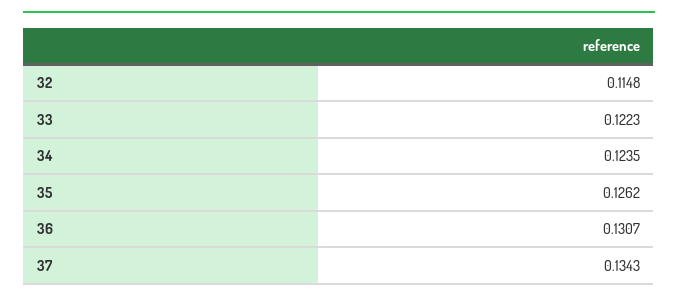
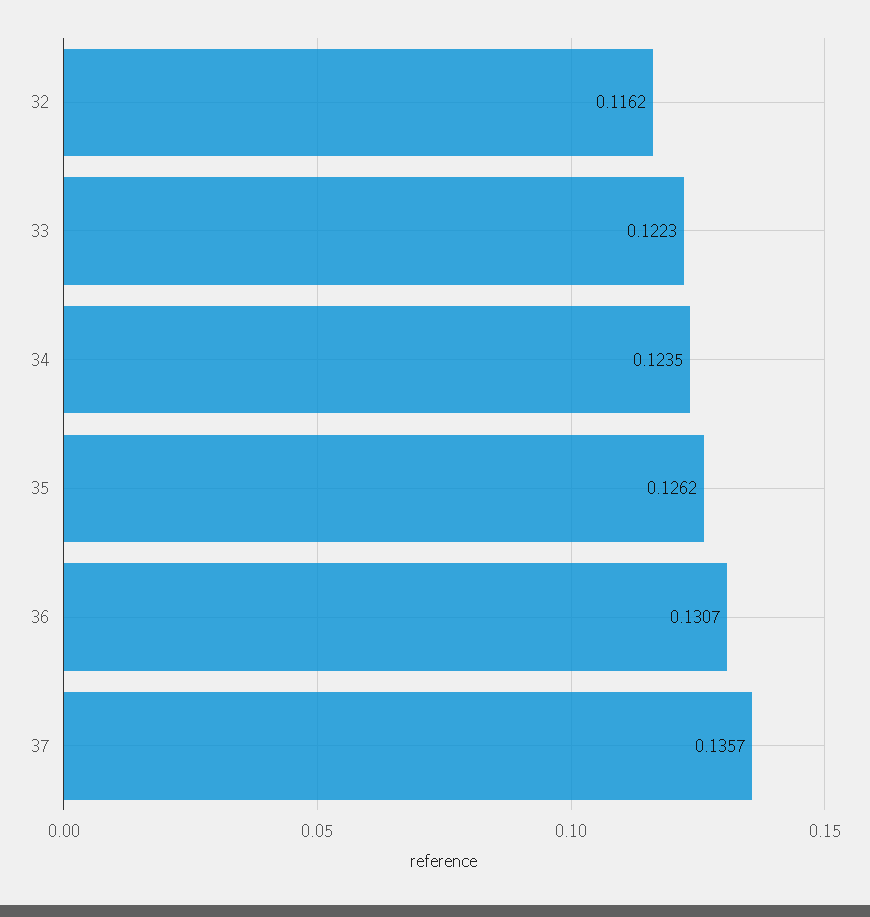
  {
-   "32": 0.1148,
+   "32": 0.1162,
    "33": 0.1223,
    "34": 0.1235,
    "35": 0.1262,
    "36": 0.1307,
-   "37": 0.1343
+   "37": 0.1357
  }

